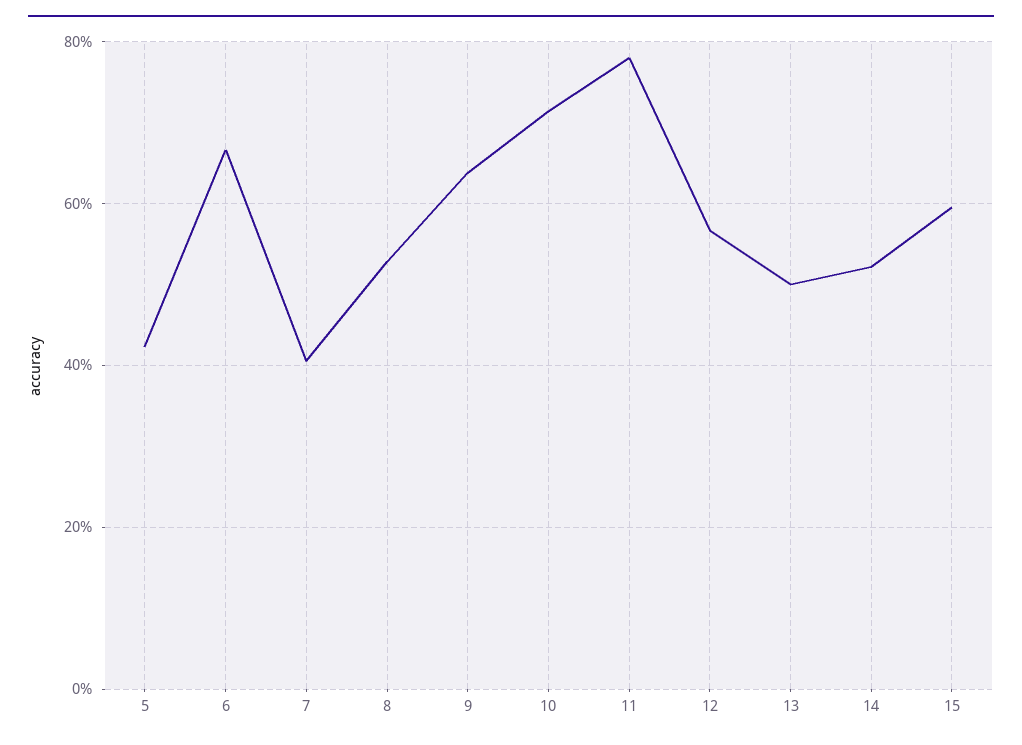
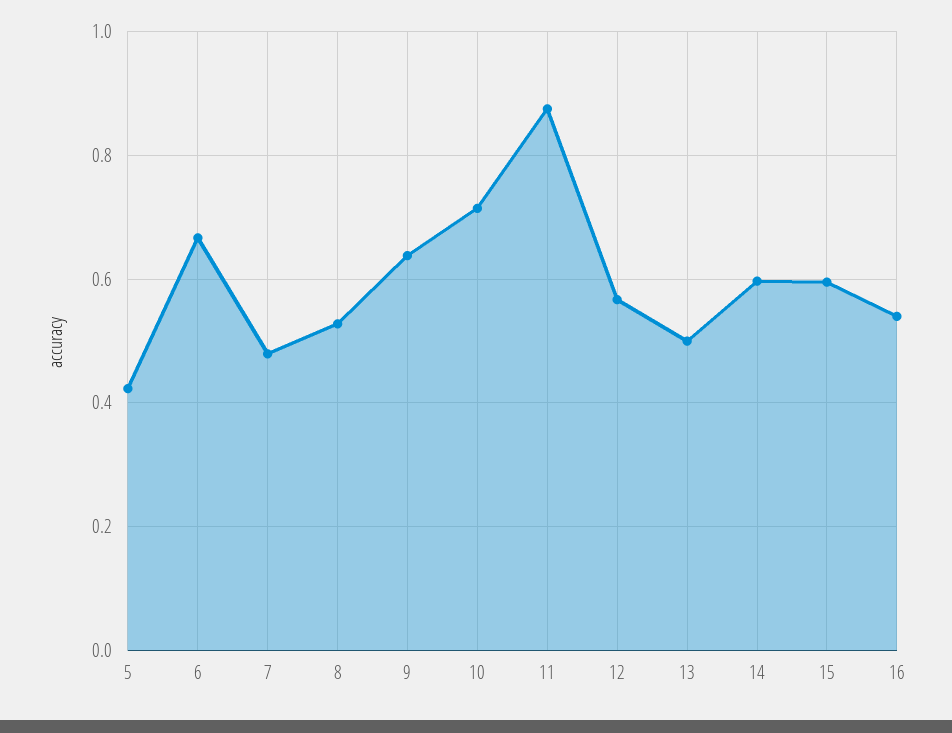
  {
    "5": 0.42,
    "6": 0.66,
-   "7": 0.4,
+   "7": 0.48,
    "8": 0.52,
    "9": 0.64,
    "10": 0.72,
-   "11": 0.78,
+   "11": 0.88,
    "12": 0.56,
    "13": 0.5,
-   "14": 0.52,
+   "14": 0.6,
-   "15": 0.6
+   "15": 0.6,
+   "16": 0.54
  }

